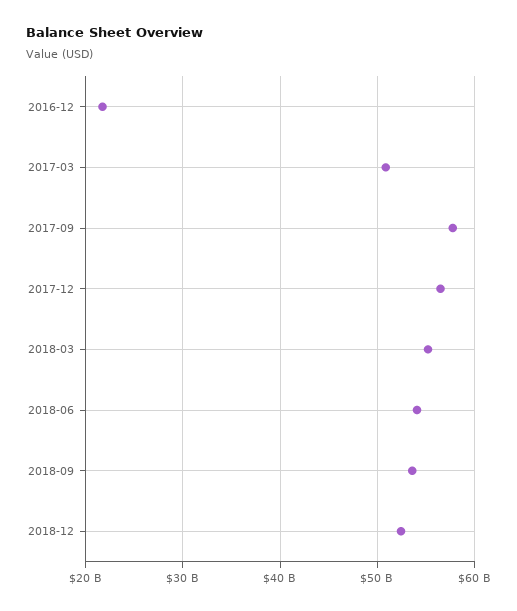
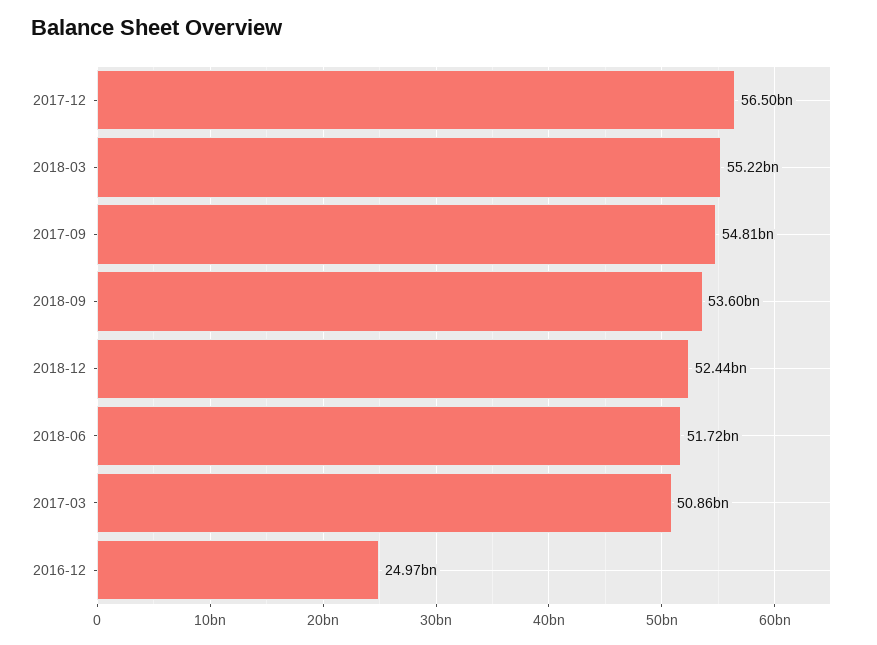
  {
-   "2016-12": 22000000000,
+   "2016-12": 24970000000,
    "2017-03": 50860000000,
-   "2017-09": 58000000000,
+   "2017-09": 54810000000,
    "2017-12": 56500000000,
    "2018-03": 55220000000,
-   "2018-06": 54000000000,
+   "2018-06": 51720000000,
    "2018-09": 53600000000,
    "2018-12": 52440000000
  }

